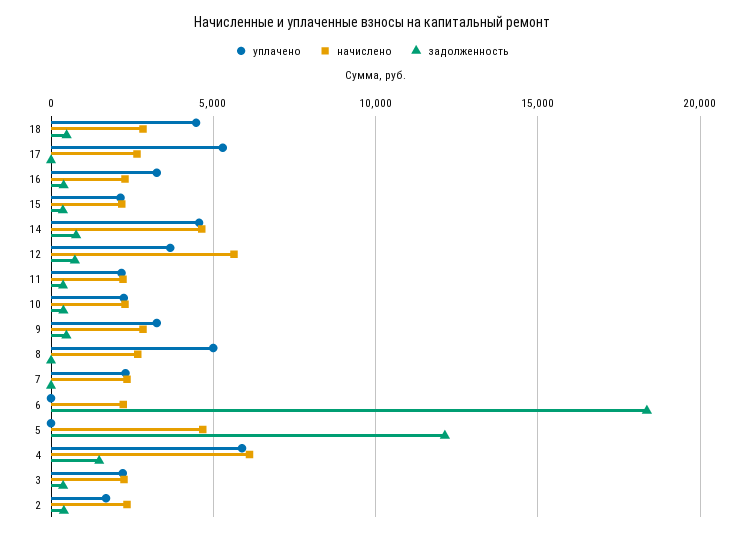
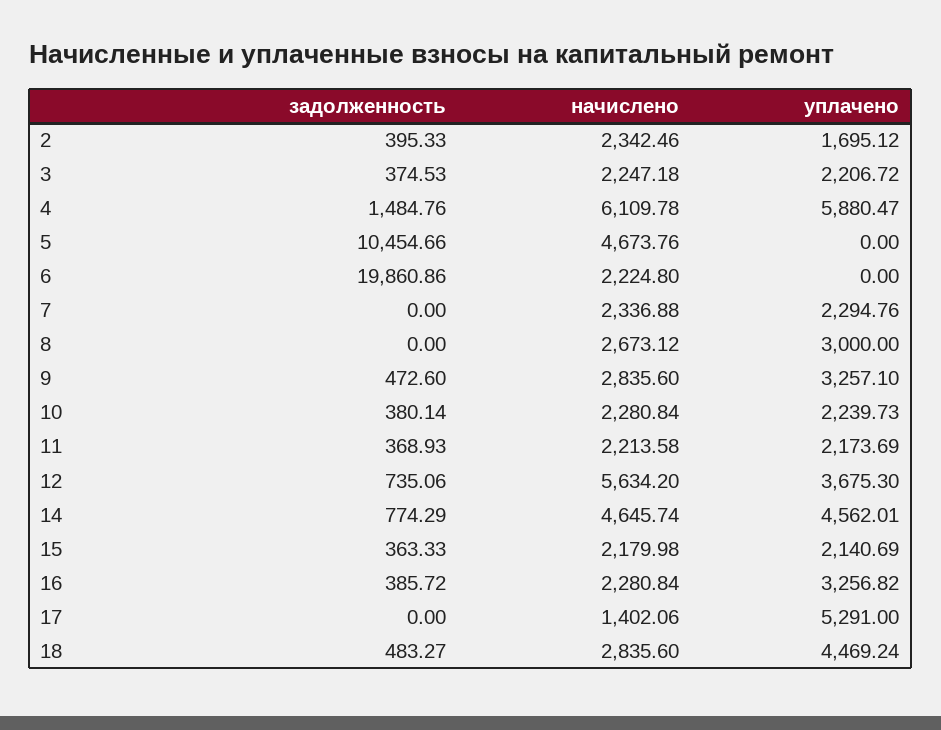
  {
    "уплачено": {
      "18": 4469.24,
      "17": 5291,
      "16": 3256.82,
      "15": 2140.69,
      "14": 4562.01,
      "12": 3675.3,
      "11": 2173.69,
      "10": 2239.73,
      "9": 3257.1,
-     "8": 5000,
+     "8": 3000,
      "7": 2294.76,
      "6": 0,
      "5": 0,
      "4": 5880.47,
      "3": 2206.72,
      "2": 1695.12
    },
    "начислено": {
      "18": 2835.6,
-     "17": 2500,
+     "17": 1402.06,
      "16": 2280.84,
      "15": 2179.98,
      "14": 4645.74,
      "12": 5634.2,
      "11": 2213.58,
      "10": 2280.84,
      "9": 2835.6,
      "8": 2673.12,
      "7": 2336.88,
      "6": 2224.8,
      "5": 4673.76,
      "4": 6109.78,
      "3": 2247.18,
      "2": 2342.46
    },
    "задолженность": {
      "18": 483.27,
      "17": 0,
      "16": 385.72,
      "15": 363.33,
      "14": 774.29,
      "12": 735.06,
      "11": 368.93,
      "10": 380.14,
      "9": 472.6,
      "8": 0,
      "7": 0,
-     "6": 18500,
+     "6": 19860.86,
-     "5": 12000,
+     "5": 10454.66,
      "4": 1484.76,
      "3": 374.53,
      "2": 395.33
    }
  }

